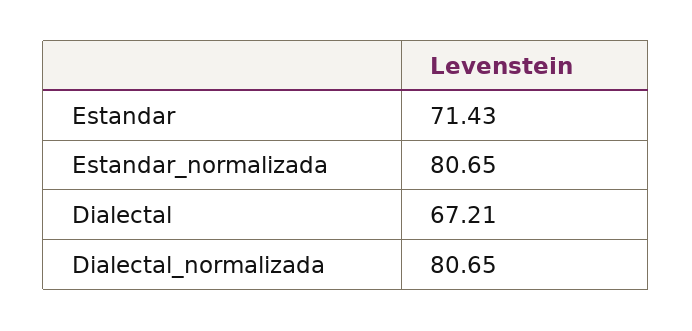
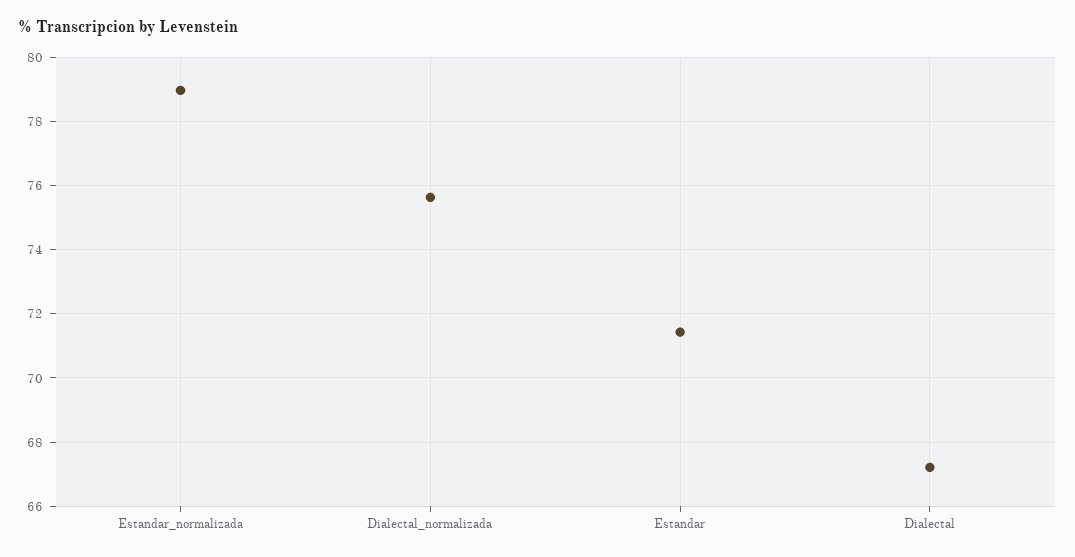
  {
    "Estandar": 71.43,
-   "Estandar_normalizada": 80.65,
+   "Estandar_normalizada": 79,
    "Dialectal": 67.21,
-   "Dialectal_normalizada": 80.65
+   "Dialectal_normalizada": 75.6
  }

